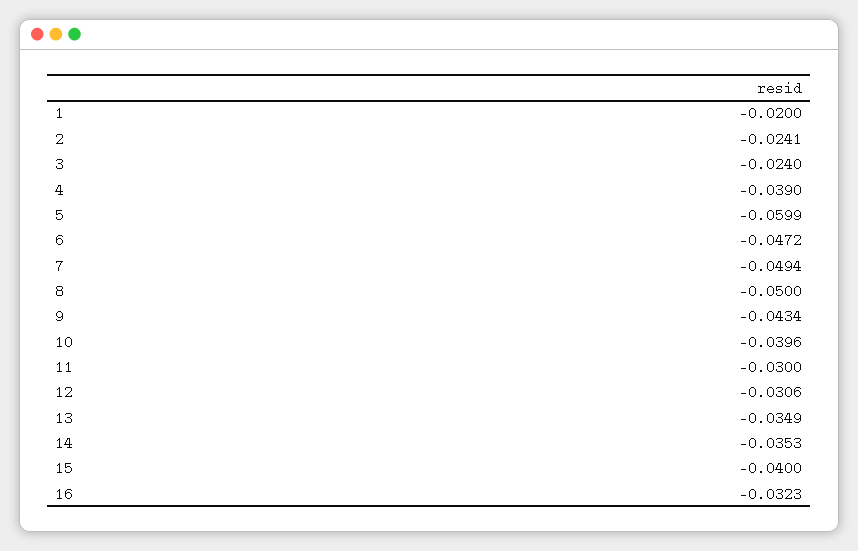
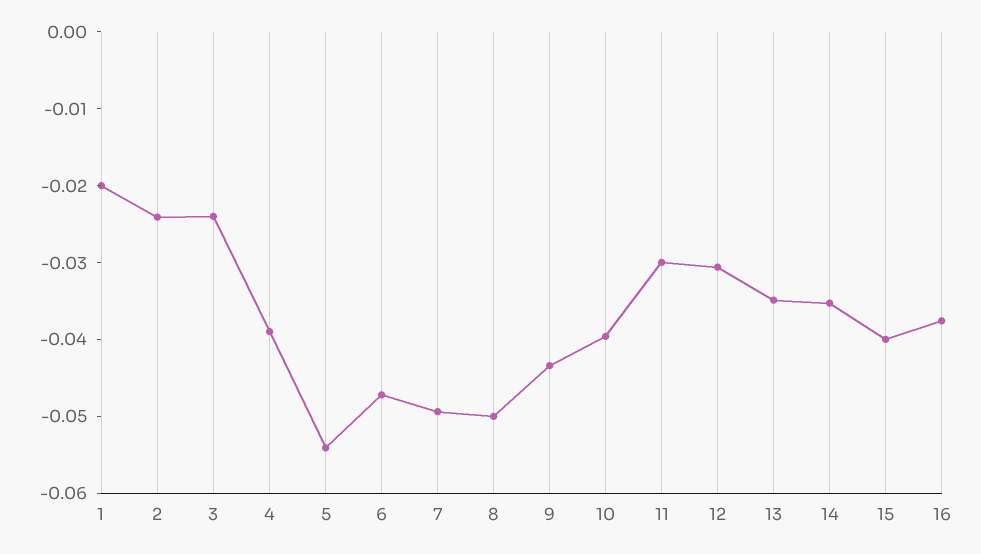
  {
    "1": -0.02,
    "2": -0.0241,
    "3": -0.024,
    "4": -0.039,
-   "5": -0.0599,
+   "5": -0.054,
    "6": -0.0472,
    "7": -0.0494,
    "8": -0.05,
    "9": -0.0434,
    "10": -0.0396,
    "11": -0.03,
    "12": -0.0306,
    "13": -0.0349,
    "14": -0.0353,
    "15": -0.04,
-   "16": -0.0323
+   "16": -0.038
  }

